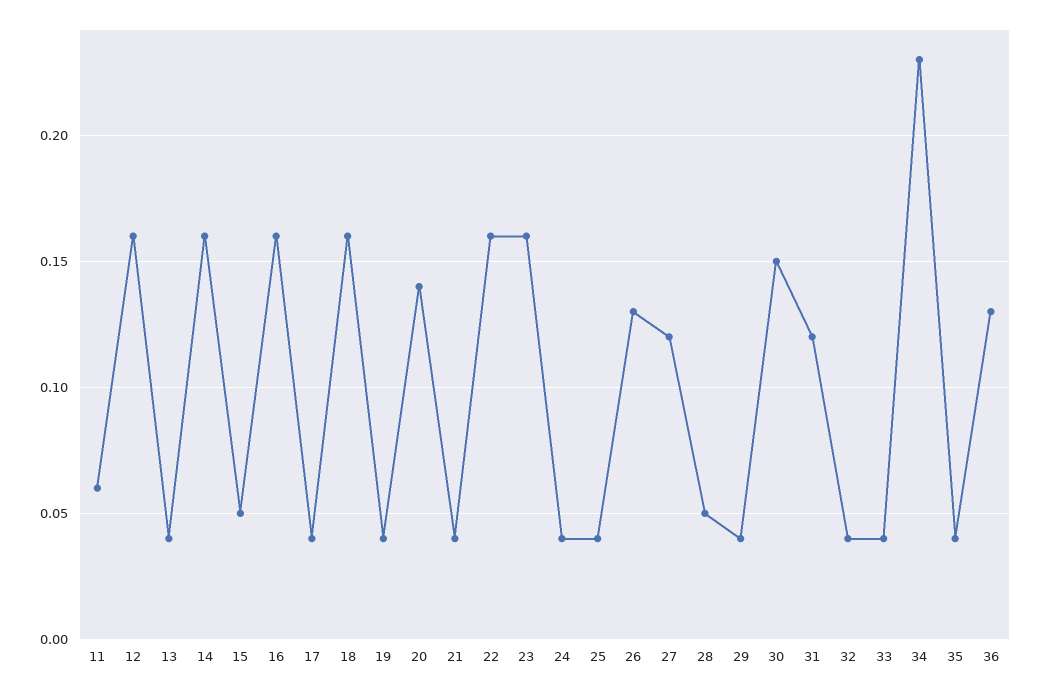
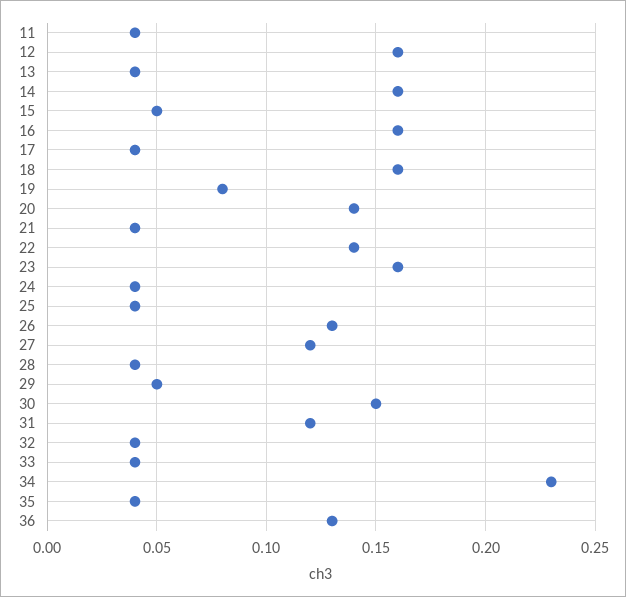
  {
-   "11": 0.06,
+   "11": 0.04,
    "12": 0.16,
    "13": 0.04,
    "14": 0.16,
    "15": 0.05,
    "16": 0.16,
    "17": 0.04,
    "18": 0.16,
-   "19": 0.04,
+   "19": 0.08,
    "20": 0.14,
    "21": 0.04,
-   "22": 0.16,
+   "22": 0.14,
    "23": 0.16,
    "24": 0.04,
    "25": 0.04,
    "26": 0.13,
    "27": 0.12,
-   "28": 0.05,
+   "28": 0.04,
-   "29": 0.04,
+   "29": 0.05,
    "30": 0.15,
    "31": 0.12,
    "32": 0.04,
    "33": 0.04,
    "34": 0.23,
    "35": 0.04,
    "36": 0.13
  }

